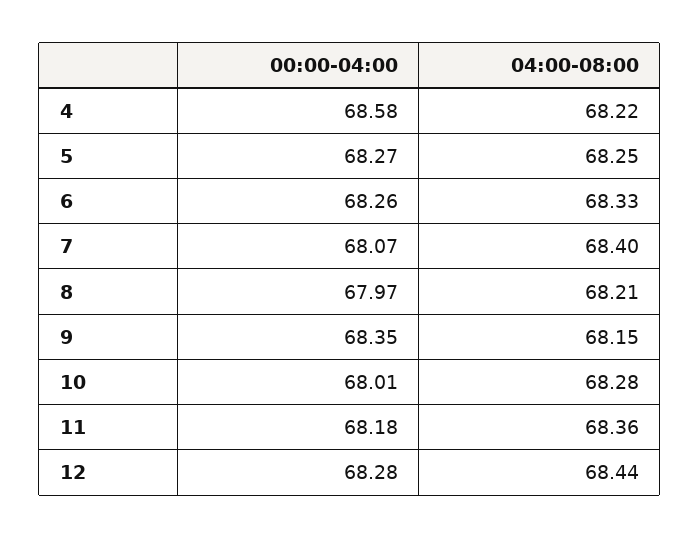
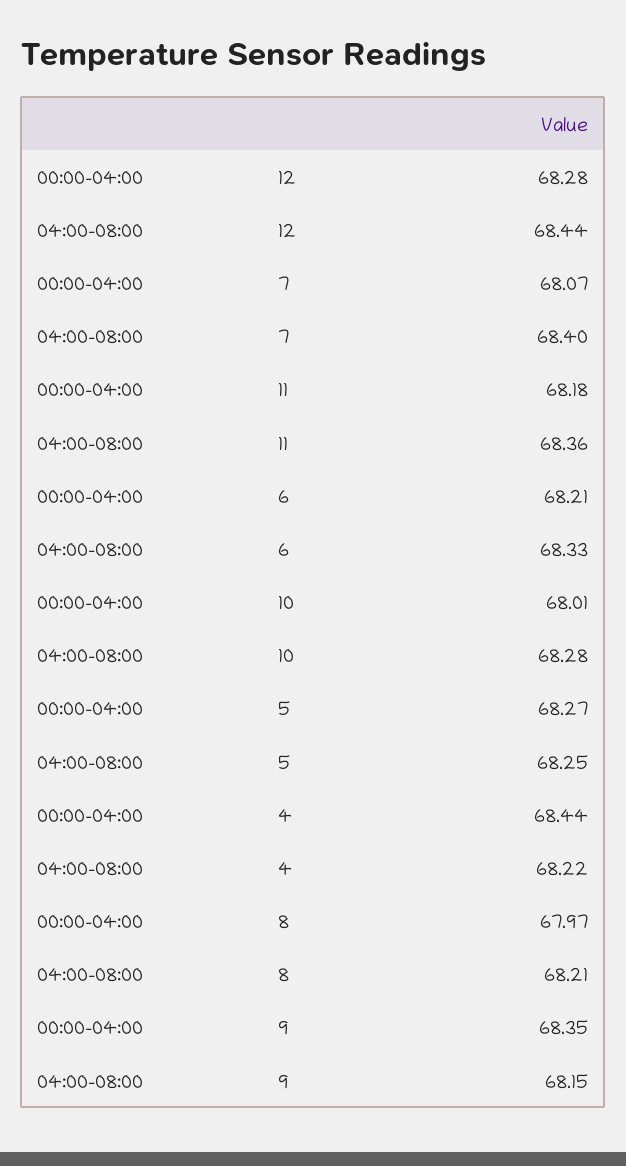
  {
    "00:00-04:00": {
-     "4": 68.58,
+     "4": 68.44,
      "5": 68.27,
-     "6": 68.26,
+     "6": 68.21,
      "7": 68.07,
      "8": 67.97,
      "9": 68.35,
      "10": 68.01,
      "11": 68.18,
      "12": 68.28
    },
    "04:00-08:00": {
      "4": 68.22,
      "5": 68.25,
      "6": 68.33,
      "7": 68.4,
      "8": 68.21,
      "9": 68.15,
      "10": 68.28,
      "11": 68.36,
      "12": 68.44
    }
  }

